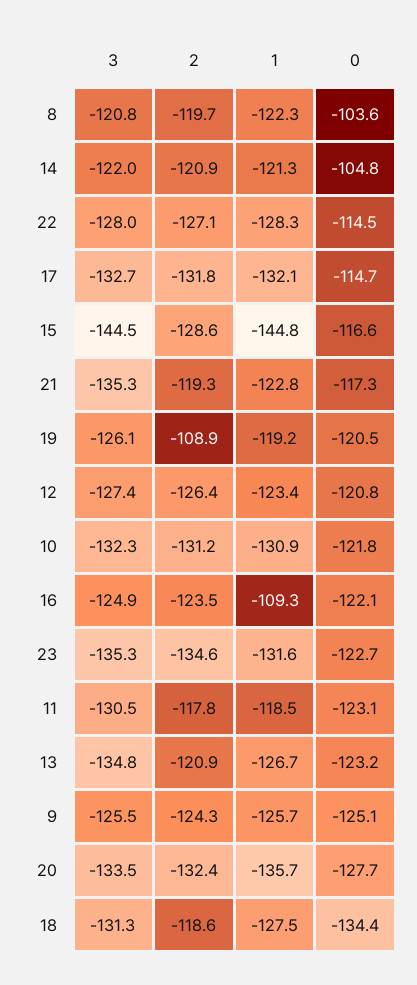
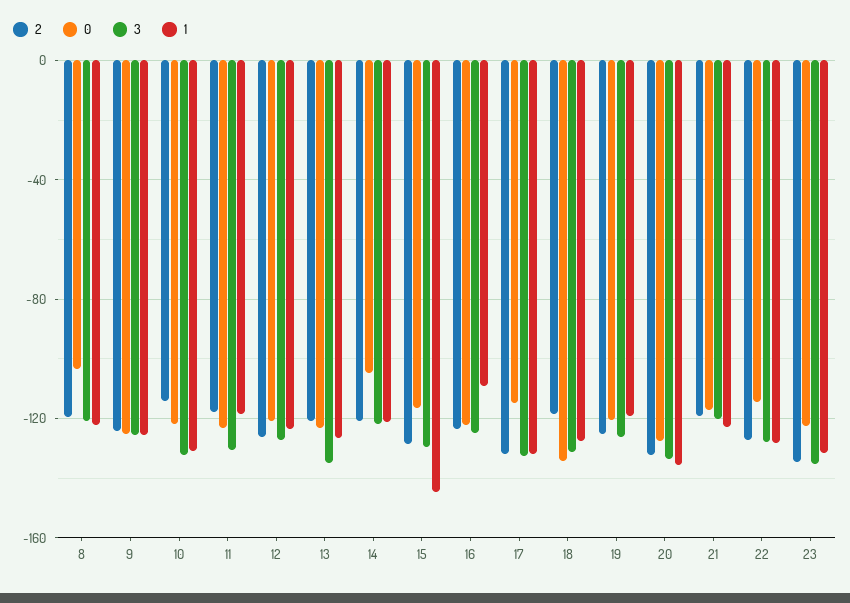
  {
    "3": {
      "8": -120.8,
      "14": -122,
      "22": -128,
      "17": -132.7,
-     "15": -144.5,
+     "15": -130,
-     "21": -135.3,
+     "21": -120,
      "19": -126.1,
      "12": -127.4,
      "10": -132.3,
      "16": -124.9,
      "23": -135.3,
      "11": -130.5,
      "13": -134.8,
      "9": -125.5,
      "20": -133.5,
      "18": -131.3
    },
    "2": {
      "8": -119.7,
      "14": -120.9,
      "22": -127.1,
      "17": -131.8,
      "15": -128.6,
      "21": -119.3,
-     "19": -108.9,
+     "19": -125,
      "12": -126.4,
-     "10": -131.2,
+     "10": -115,
      "16": -123.5,
      "23": -134.6,
      "11": -117.8,
      "13": -120.9,
      "9": -124.3,
      "20": -132.4,
      "18": -118.6
    },
    "1": {
      "8": -122.3,
      "14": -121.3,
      "22": -128.3,
      "17": -132.1,
      "15": -144.8,
      "21": -122.8,
      "19": -119.2,
      "12": -123.4,
      "10": -130.9,
      "16": -109.3,
      "23": -131.6,
      "11": -118.5,
      "13": -126.7,
      "9": -125.7,
      "20": -135.7,
      "18": -127.5
    },
    "0": {
      "8": -103.6,
      "14": -104.8,
      "22": -114.5,
      "17": -114.7,
      "15": -116.6,
      "21": -117.3,
      "19": -120.5,
      "12": -120.8,
      "10": -121.8,
      "16": -122.1,
      "23": -122.7,
      "11": -123.1,
      "13": -123.2,
      "9": -125.1,
      "20": -127.7,
      "18": -134.4
    }
  }

